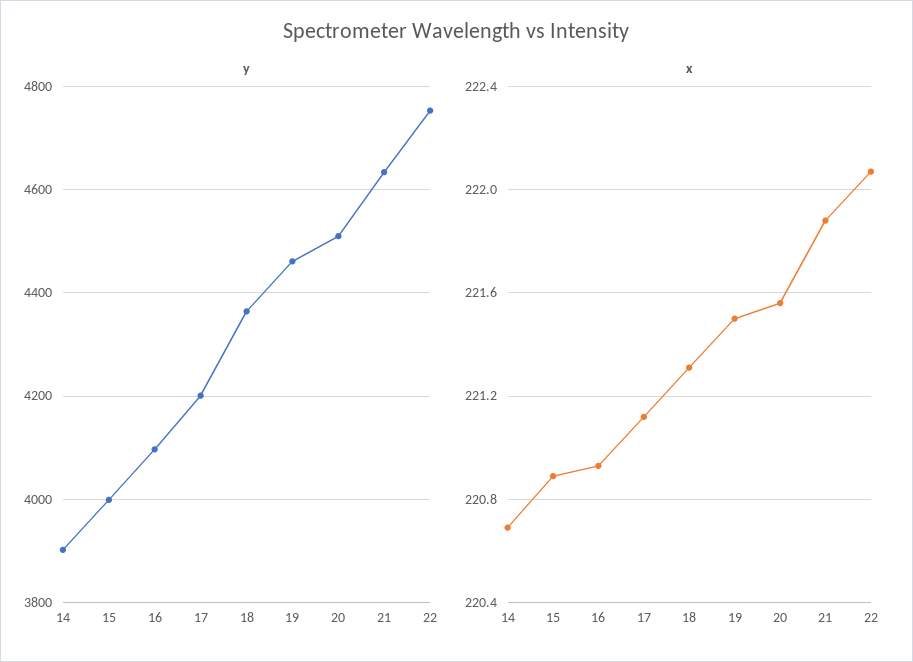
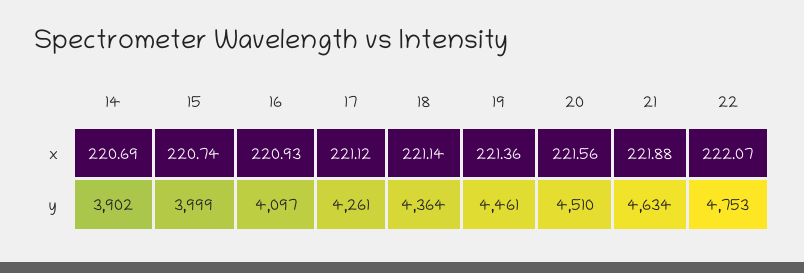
  {
    "y": {
      "14": 3902,
      "15": 3999,
      "16": 4097,
-     "17": 4200,
+     "17": 4261,
      "18": 4364,
      "19": 4461,
      "20": 4510,
      "21": 4634,
      "22": 4753
    },
    "x": {
      "14": 220.69,
-     "15": 220.9,
+     "15": 220.74,
      "16": 220.93,
      "17": 221.12,
-     "18": 221.3,
+     "18": 221.14,
-     "19": 221.5,
+     "19": 221.36,
      "20": 221.56,
      "21": 221.88,
      "22": 222.07
    }
  }

